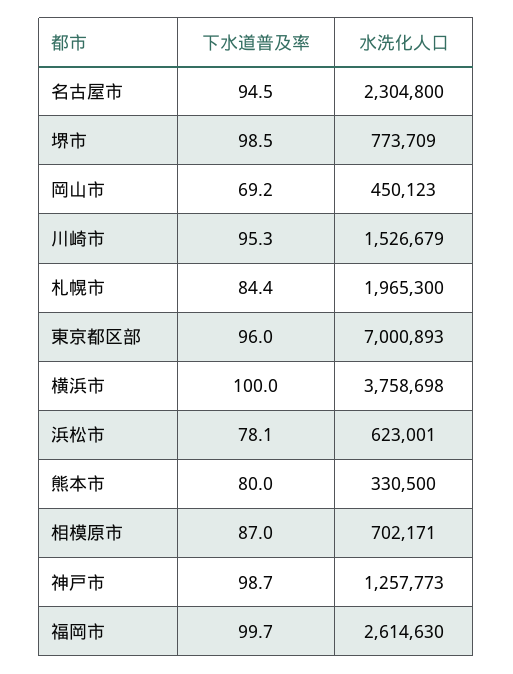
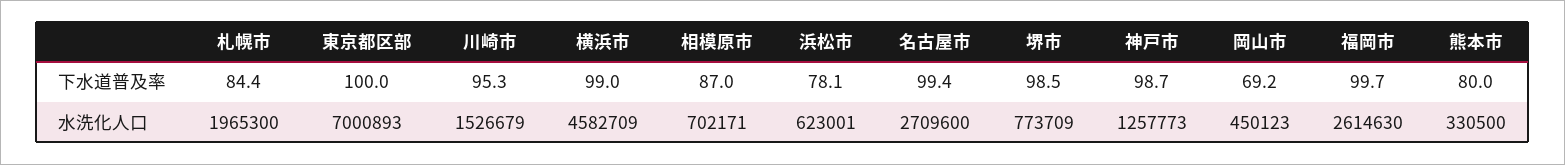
  {
    "下水道普及率": {
-     "名古屋市": 94.5,
+     "名古屋市": 99.4,
      "堺市": 98.5,
      "岡山市": 69.2,
      "川崎市": 95.3,
      "札幌市": 84.4,
-     "東京都区部": 96,
+     "東京都区部": 100,
-     "横浜市": 100,
+     "横浜市": 99,
      "浜松市": 78.1,
      "熊本市": 80,
      "相模原市": 87,
      "神戸市": 98.7,
      "福岡市": 99.7
    },
    "水洗化人口": {
-     "名古屋市": 2304800,
+     "名古屋市": 2709600,
      "堺市": 773709,
      "岡山市": 450123,
      "川崎市": 1526679,
      "札幌市": 1965300,
      "東京都区部": 7000893,
-     "横浜市": 3758698,
+     "横浜市": 4582709,
      "浜松市": 623001,
      "熊本市": 330500,
      "相模原市": 702171,
      "神戸市": 1257773,
      "福岡市": 2614630
    }
  }

